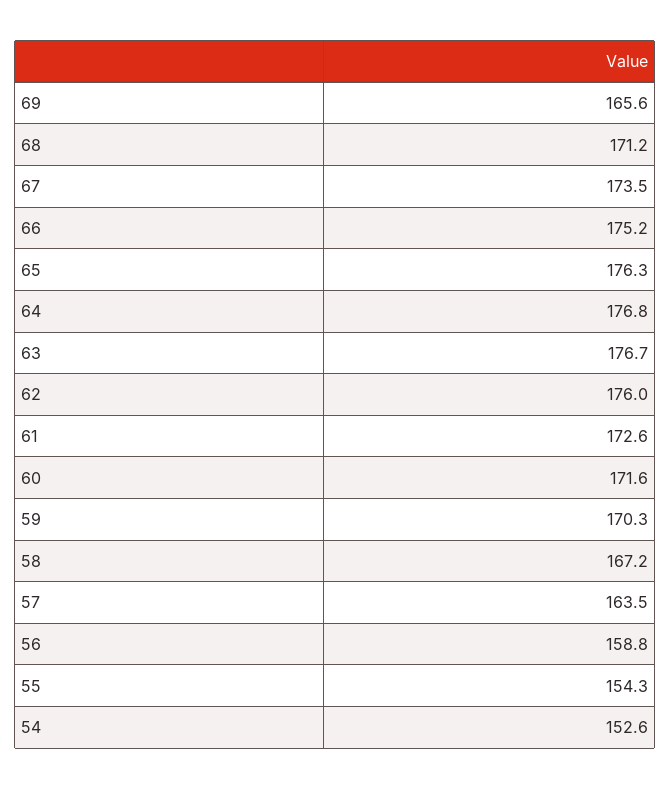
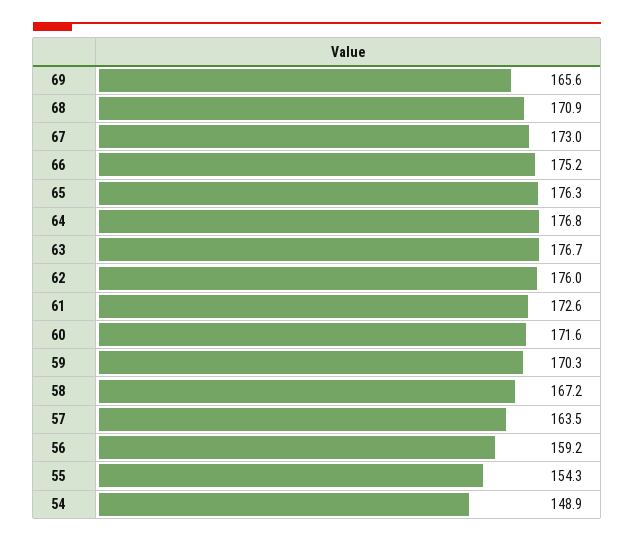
  {
    "69": 165.6,
-   "68": 171.2,
+   "68": 170.9,
-   "67": 173.5,
+   "67": 173,
    "66": 175.2,
    "65": 176.3,
    "64": 176.8,
    "63": 176.7,
    "62": 176,
    "61": 172.6,
    "60": 171.6,
    "59": 170.3,
    "58": 167.2,
    "57": 163.5,
-   "56": 158.8,
+   "56": 159.2,
    "55": 154.3,
-   "54": 152.6
+   "54": 148.9
  }

